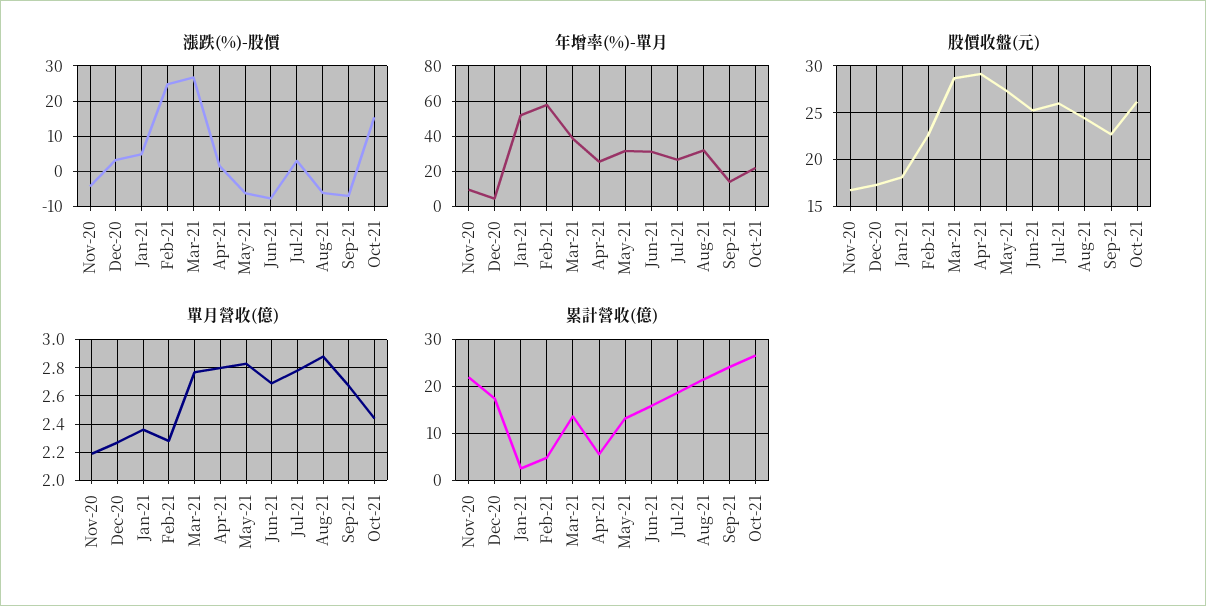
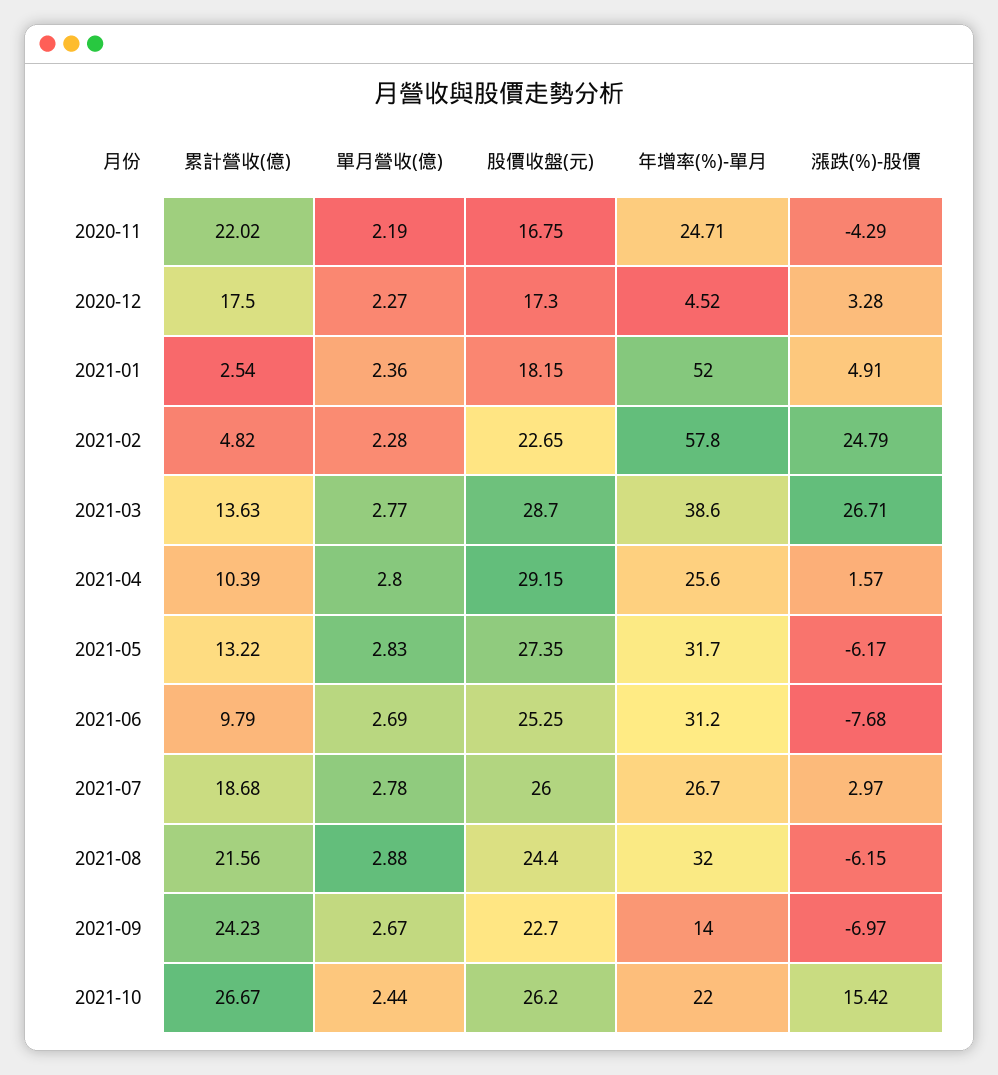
  {
    "漲跌(%)-股價": {
      "Nov-20": -4.29,
      "Dec-20": 3.28,
      "Jan-21": 4.91,
      "Feb-21": 24.79,
      "Mar-21": 26.71,
      "Apr-21": 1.57,
      "May-21": -6.17,
      "Jun-21": -7.68,
      "Jul-21": 2.97,
      "Aug-21": -6.15,
      "Sep-21": -6.97,
      "Oct-21": 15.42
    },
    "年增率(%)-單月": {
-     "Nov-20": 10,
+     "Nov-20": 24.71,
      "Dec-20": 4.52,
      "Jan-21": 52,
      "Feb-21": 57.8,
      "Mar-21": 38.6,
      "Apr-21": 25.6,
      "May-21": 31.7,
      "Jun-21": 31.2,
      "Jul-21": 26.7,
      "Aug-21": 32,
      "Sep-21": 14,
      "Oct-21": 22
    },
    "股價收盤(元)": {
      "Nov-20": 16.75,
      "Dec-20": 17.3,
      "Jan-21": 18.15,
      "Feb-21": 22.65,
      "Mar-21": 28.7,
      "Apr-21": 29.15,
      "May-21": 27.35,
      "Jun-21": 25.25,
      "Jul-21": 26,
      "Aug-21": 24.4,
      "Sep-21": 22.7,
      "Oct-21": 26.2
    },
    "單月營收(億)": {
      "Nov-20": 2.19,
      "Dec-20": 2.27,
      "Jan-21": 2.36,
      "Feb-21": 2.28,
      "Mar-21": 2.77,
      "Apr-21": 2.8,
      "May-21": 2.83,
      "Jun-21": 2.69,
      "Jul-21": 2.78,
      "Aug-21": 2.88,
      "Sep-21": 2.67,
      "Oct-21": 2.44
    },
    "累計營收(億)": {
      "Nov-20": 22.02,
      "Dec-20": 17.5,
      "Jan-21": 2.54,
      "Feb-21": 4.82,
      "Mar-21": 13.63,
-     "Apr-21": 6,
+     "Apr-21": 10.39,
      "May-21": 13.22,
-     "Jun-21": 16,
+     "Jun-21": 9.79,
      "Jul-21": 18.68,
      "Aug-21": 21.56,
      "Sep-21": 24.23,
      "Oct-21": 26.67
    }
  }

